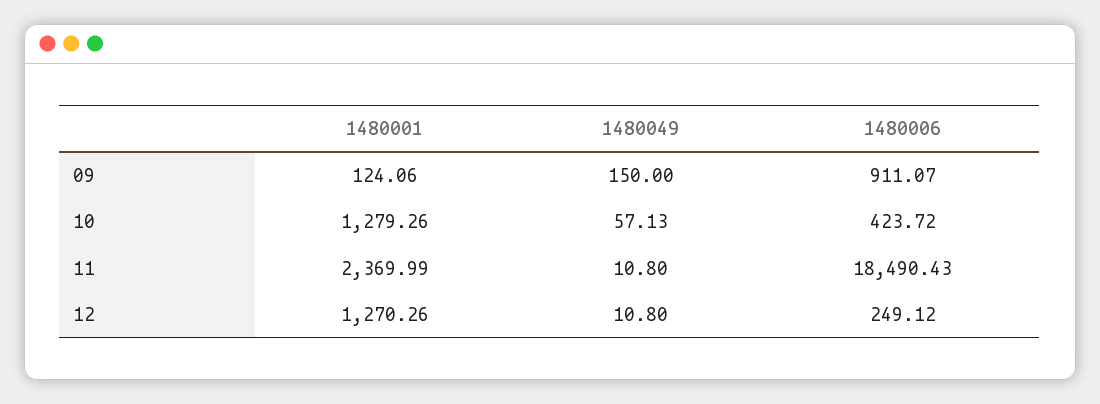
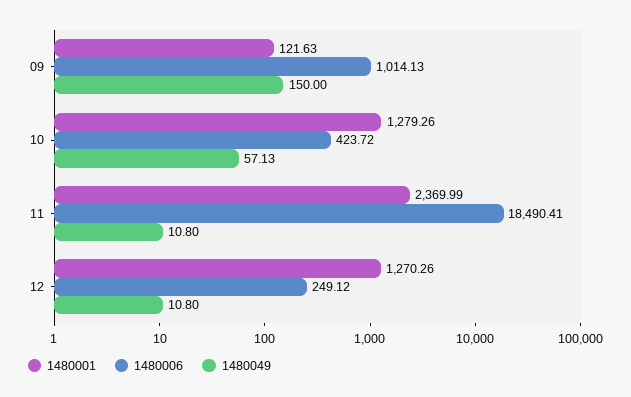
  {
    "1480001": {
-     "09": 124.06,
+     "09": 121.63,
      "10": 1279.26,
      "11": 2369.99,
      "12": 1270.26
    },
    "1480049": {
      "09": 150,
      "10": 57.13,
      "11": 10.8,
      "12": 10.8
    },
    "1480006": {
-     "09": 911.07,
+     "09": 1014.13,
      "10": 423.72,
-     "11": 18490.43,
+     "11": 18490.41,
      "12": 249.12
    }
  }

